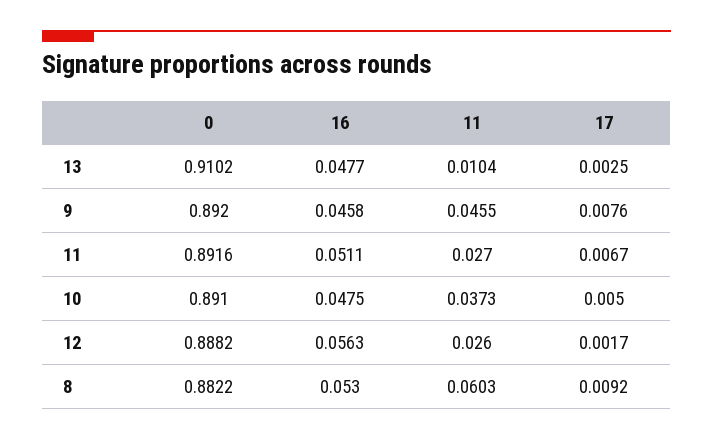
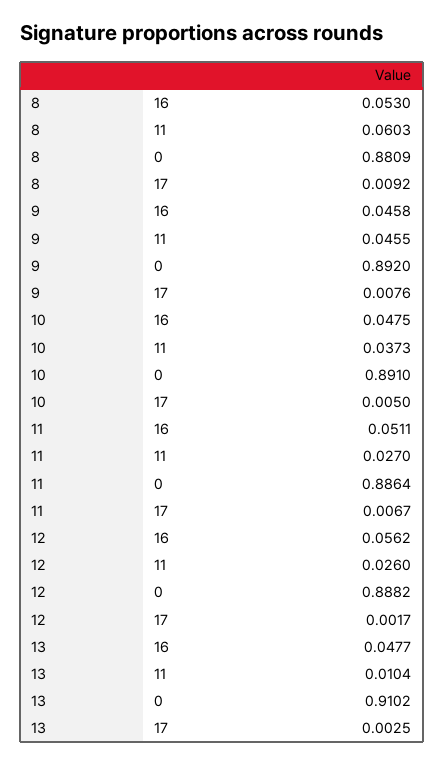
  {
    "0": {
      "13": 0.9102,
      "9": 0.892,
-     "11": 0.8916,
+     "11": 0.8864,
      "10": 0.891,
      "12": 0.8882,
-     "8": 0.8822
+     "8": 0.8809
    },
    "16": {
      "13": 0.0477,
      "9": 0.0458,
      "11": 0.0511,
      "10": 0.0475,
-     "12": 0.0563,
+     "12": 0.0562,
      "8": 0.053
    },
    "11": {
      "13": 0.0104,
      "9": 0.0455,
      "11": 0.027,
      "10": 0.0373,
      "12": 0.026,
      "8": 0.0603
    },
    "17": {
      "13": 0.0025,
      "9": 0.0076,
      "11": 0.0067,
      "10": 0.005,
      "12": 0.0017,
      "8": 0.0092
    }
  }

